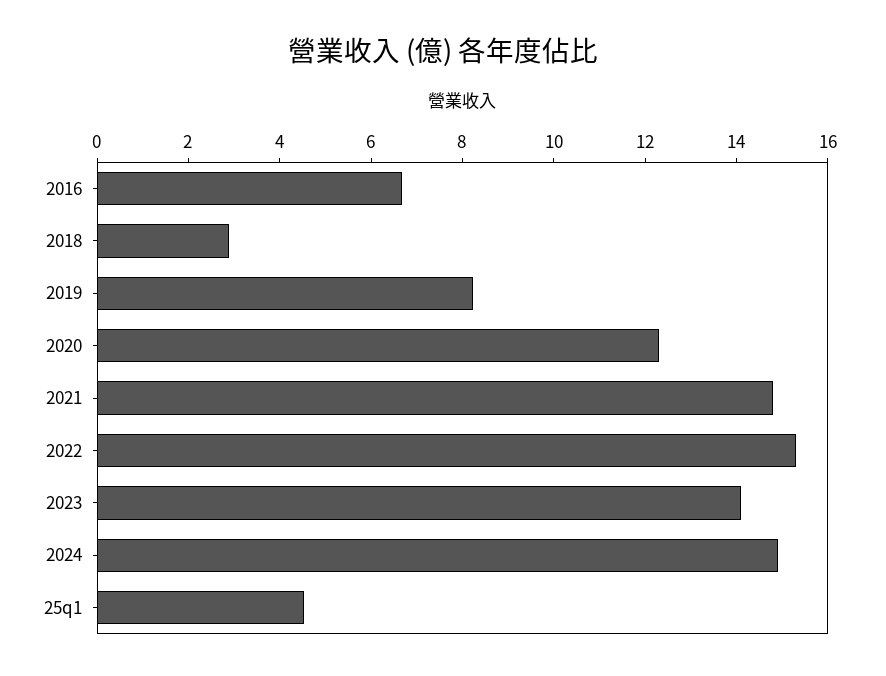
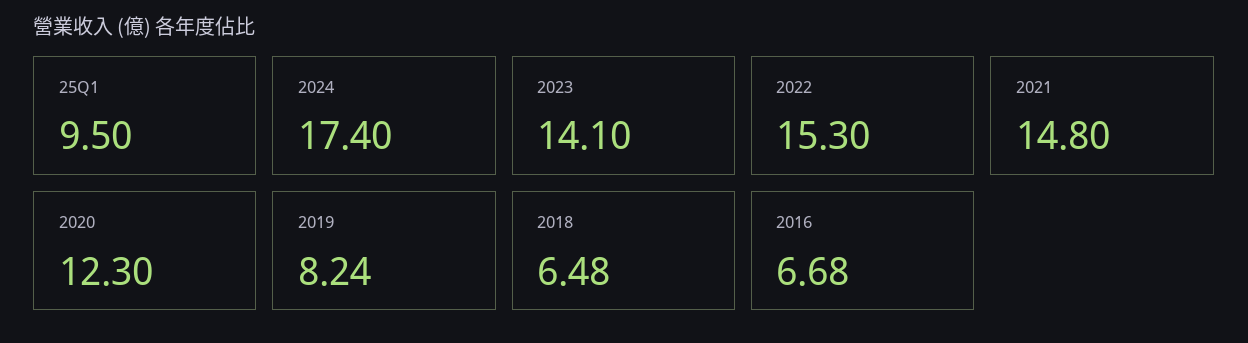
  {
    "2016": 6.68,
-   "2018": 3,
+   "2018": 6.48,
    "2019": 8.24,
    "2020": 12.3,
    "2021": 14.8,
    "2022": 15.3,
    "2023": 14.1,
-   "2024": 15,
+   "2024": 17.4,
-   "25q1": 4.5
+   "25q1": 9.5
  }

